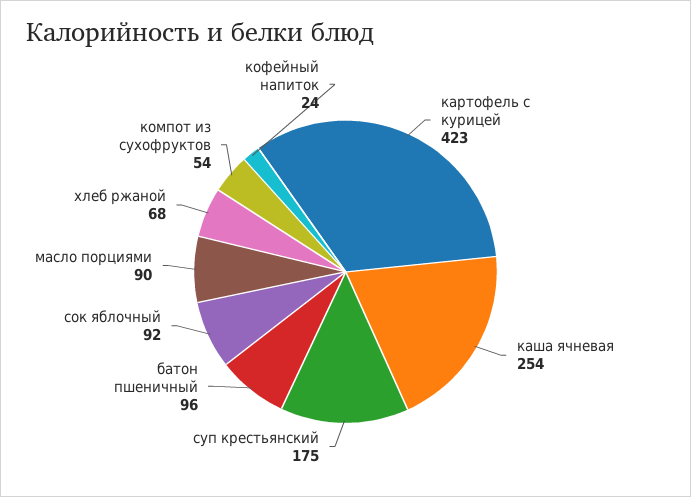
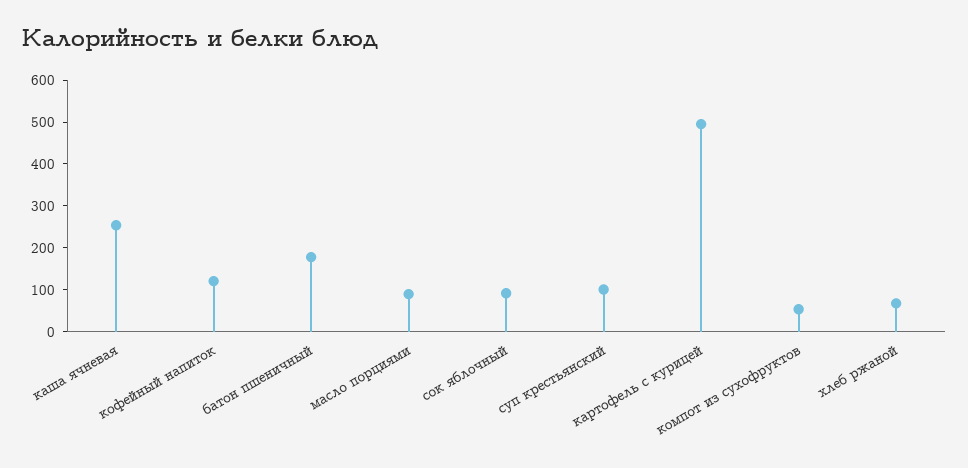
  {
-   "картофель с курицей": 423,
+   "картофель с курицей": 500,
    "каша ячневая": 254,
-   "суп крестьянский": 175,
+   "суп крестьянский": 100,
-   "батон пшеничный": 96,
+   "батон пшеничный": 180,
    "сок яблочный": 92,
    "масло порциями": 90,
    "хлеб ржаной": 68,
    "компот из сухофруктов": 54,
-   "кофейный напиток": 24
+   "кофейный напиток": 120
  }

